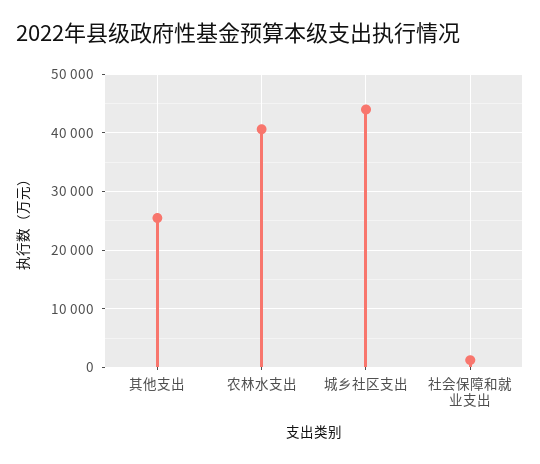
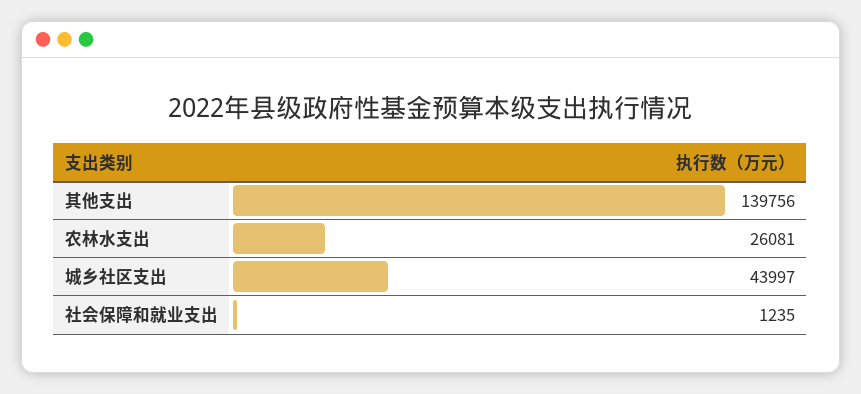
  {
-   "其他支出": 26000,
+   "其他支出": 139756,
-   "农林水支出": 40000,
+   "农林水支出": 26081,
    "城乡社区支出": 43997,
    "社会保障和就业支出": 1235
  }

